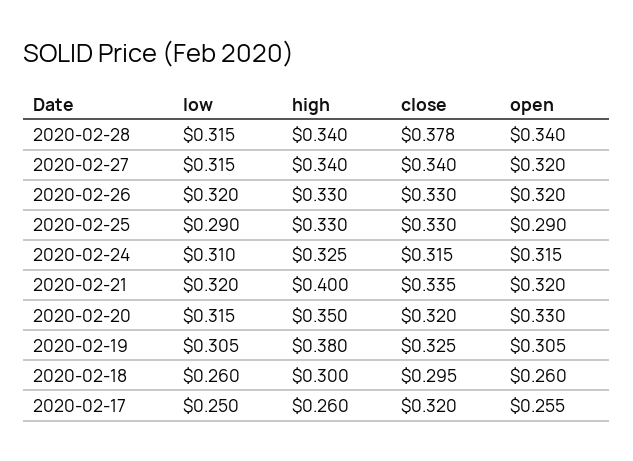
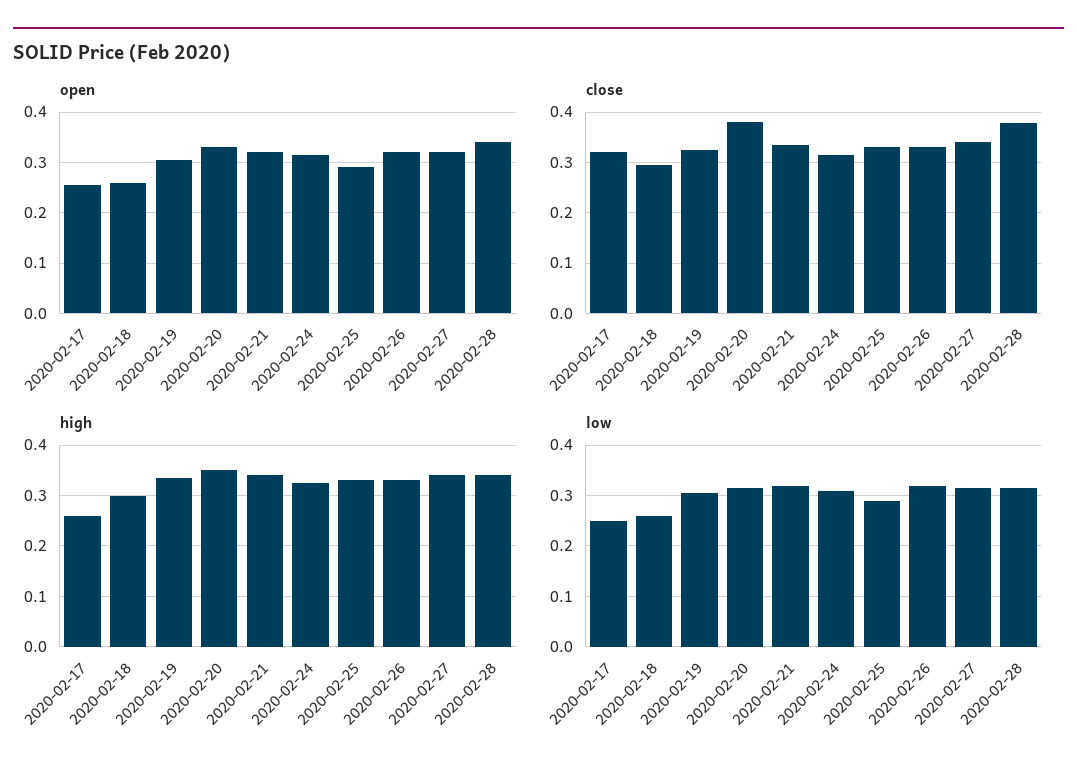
  {
    "low": {
      "2020-02-28": 0.315,
      "2020-02-27": 0.315,
      "2020-02-26": 0.32,
      "2020-02-25": 0.29,
      "2020-02-24": 0.31,
      "2020-02-21": 0.32,
      "2020-02-20": 0.315,
      "2020-02-19": 0.305,
      "2020-02-18": 0.26,
      "2020-02-17": 0.25
    },
    "high": {
      "2020-02-28": 0.34,
      "2020-02-27": 0.34,
      "2020-02-26": 0.33,
      "2020-02-25": 0.33,
      "2020-02-24": 0.325,
-     "2020-02-21": 0.4,
+     "2020-02-21": 0.34,
      "2020-02-20": 0.35,
-     "2020-02-19": 0.38,
+     "2020-02-19": 0.34,
      "2020-02-18": 0.3,
      "2020-02-17": 0.26
    },
    "close": {
      "2020-02-28": 0.378,
      "2020-02-27": 0.34,
      "2020-02-26": 0.33,
      "2020-02-25": 0.33,
      "2020-02-24": 0.315,
      "2020-02-21": 0.335,
-     "2020-02-20": 0.32,
+     "2020-02-20": 0.38,
      "2020-02-19": 0.325,
      "2020-02-18": 0.295,
      "2020-02-17": 0.32
    },
    "open": {
      "2020-02-28": 0.34,
      "2020-02-27": 0.32,
      "2020-02-26": 0.32,
      "2020-02-25": 0.29,
      "2020-02-24": 0.315,
      "2020-02-21": 0.32,
      "2020-02-20": 0.33,
      "2020-02-19": 0.305,
      "2020-02-18": 0.26,
      "2020-02-17": 0.255
    }
  }

